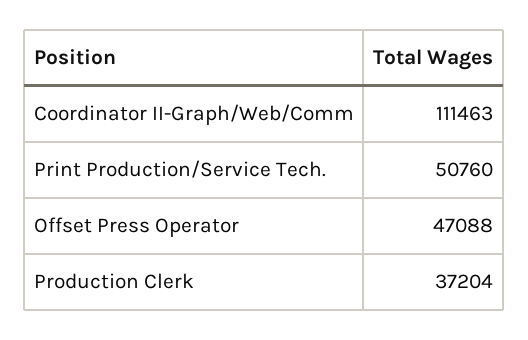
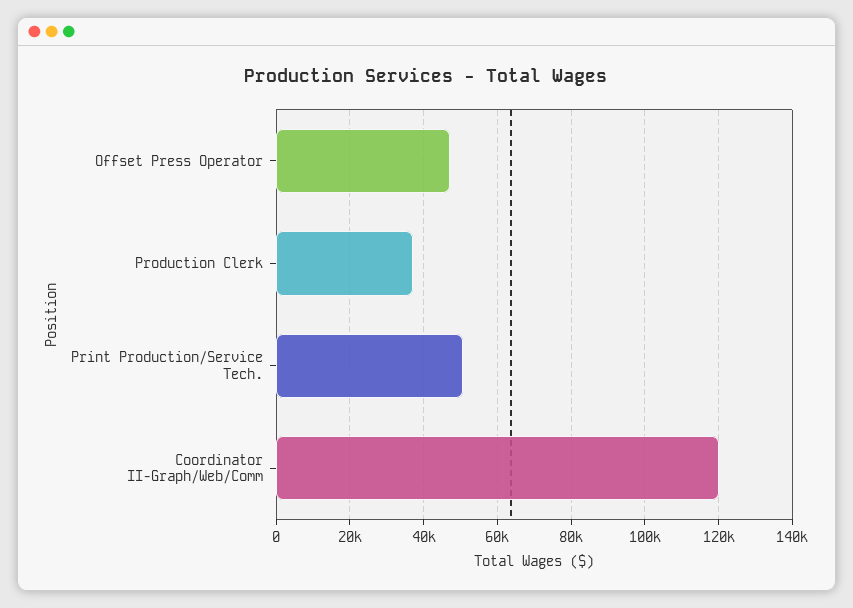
  {
-   "Coordinator II-Graph/Web/Comm": 111463,
+   "Coordinator II-Graph/Web/Comm": 120000,
    "Print Production/Service Tech.": 50760,
    "Offset Press Operator": 47088,
    "Production Clerk": 37204
  }

